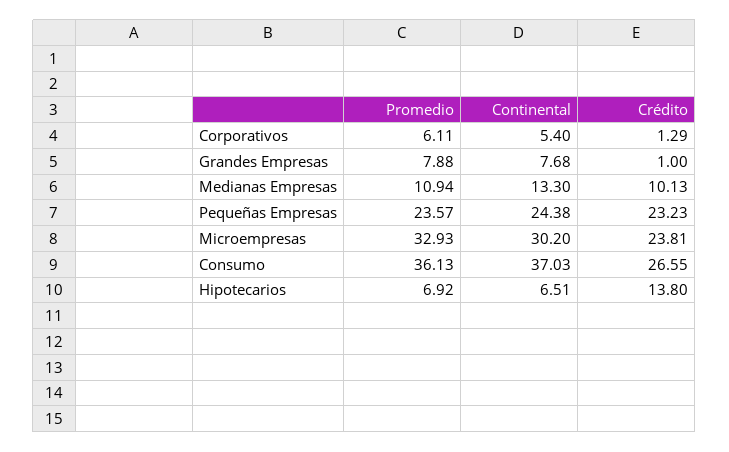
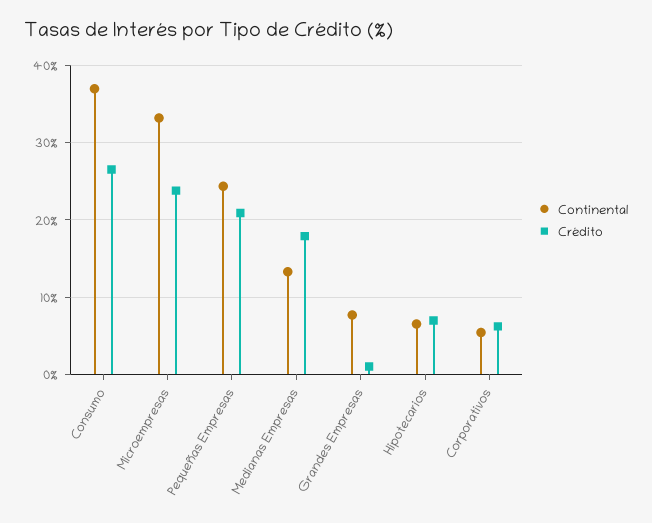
  {
-   "Promedio": {
-     "Corporativos": 6.11,
-     "Grandes Empresas": 7.88,
-     "Medianas Empresas": 10.94,
-     "Pequeñas Empresas": 23.57,
-     "Microempresas": 32.93,
-     "Consumo": 36.13,
-     "Hipotecarios": 6.92
-   },
    "Continental": {
      "Corporativos": 5.4,
      "Grandes Empresas": 7.68,
      "Medianas Empresas": 13.3,
      "Pequeñas Empresas": 24.38,
-     "Microempresas": 30.2,
+     "Microempresas": 33,
      "Consumo": 37.03,
      "Hipotecarios": 6.51
    },
    "Crédito": {
-     "Corporativos": 1.29,
+     "Corporativos": 6,
      "Grandes Empresas": 1,
-     "Medianas Empresas": 10.13,
+     "Medianas Empresas": 18,
-     "Pequeñas Empresas": 23.23,
+     "Pequeñas Empresas": 21,
      "Microempresas": 23.81,
      "Consumo": 26.55,
-     "Hipotecarios": 13.8
+     "Hipotecarios": 7
    }
  }

